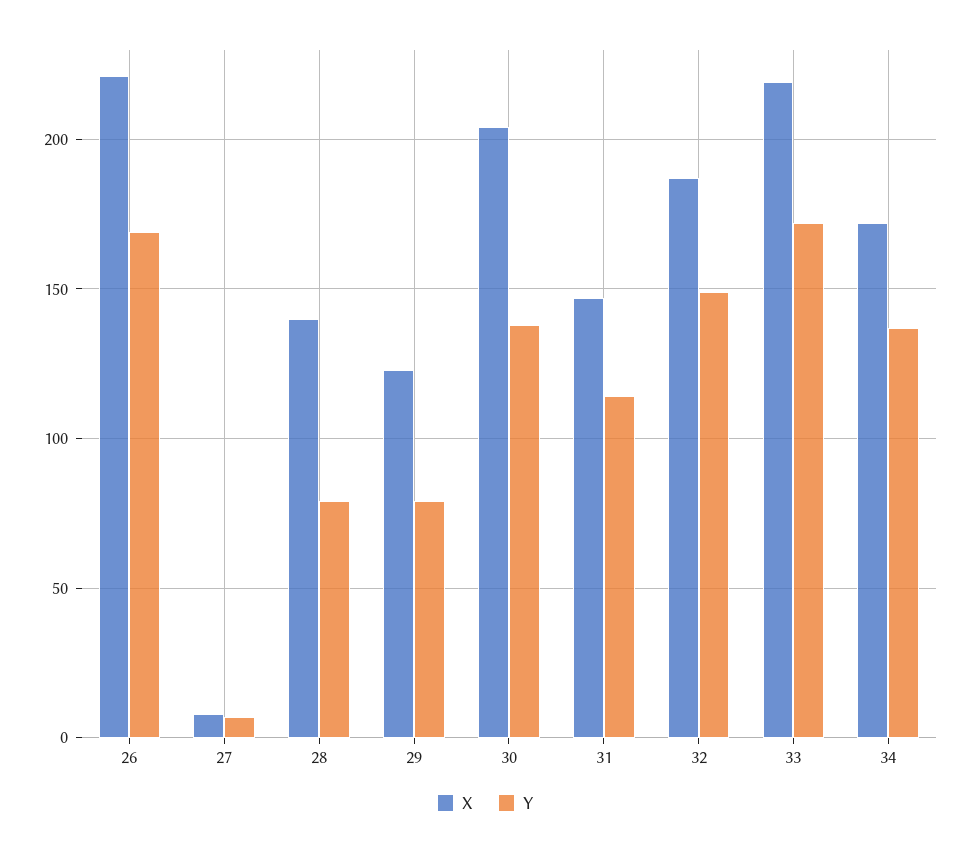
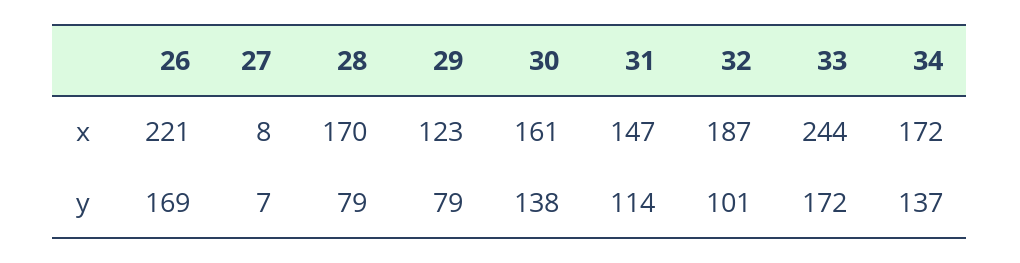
  {
    "X": {
      "26": 221,
      "27": 8,
-     "28": 140,
+     "28": 170,
      "29": 123,
-     "30": 205,
+     "30": 161,
      "31": 147,
      "32": 187,
-     "33": 220,
+     "33": 244,
      "34": 172
    },
    "Y": {
      "26": 169,
      "27": 7,
      "28": 79,
      "29": 79,
      "30": 138,
      "31": 114,
-     "32": 150,
+     "32": 101,
      "33": 172,
      "34": 137
    }
  }

